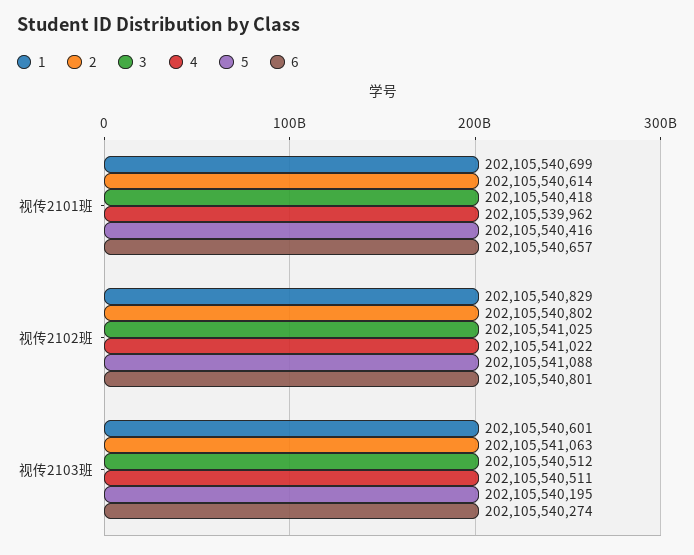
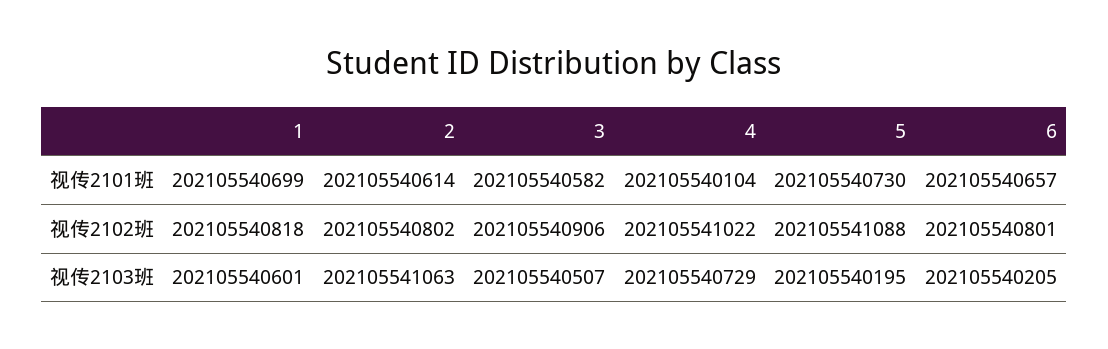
  {
    "1": {
      "视传2101班": 202105540699,
-     "视传2102班": 202105540829,
+     "视传2102班": 202105540818,
      "视传2103班": 202105540601
    },
    "2": {
      "视传2101班": 202105540614,
      "视传2102班": 202105540802,
      "视传2103班": 202105541063
    },
    "3": {
-     "视传2101班": 202105540418,
+     "视传2101班": 202105540582,
-     "视传2102班": 202105541025,
+     "视传2102班": 202105540906,
-     "视传2103班": 202105540512
+     "视传2103班": 202105540507
    },
    "4": {
-     "视传2101班": 202105539962,
+     "视传2101班": 202105540104,
      "视传2102班": 202105541022,
-     "视传2103班": 202105540511
+     "视传2103班": 202105540729
    },
    "5": {
-     "视传2101班": 202105540416,
+     "视传2101班": 202105540730,
      "视传2102班": 202105541088,
      "视传2103班": 202105540195
    },
    "6": {
      "视传2101班": 202105540657,
      "视传2102班": 202105540801,
-     "视传2103班": 202105540274
+     "视传2103班": 202105540205
    }
  }

